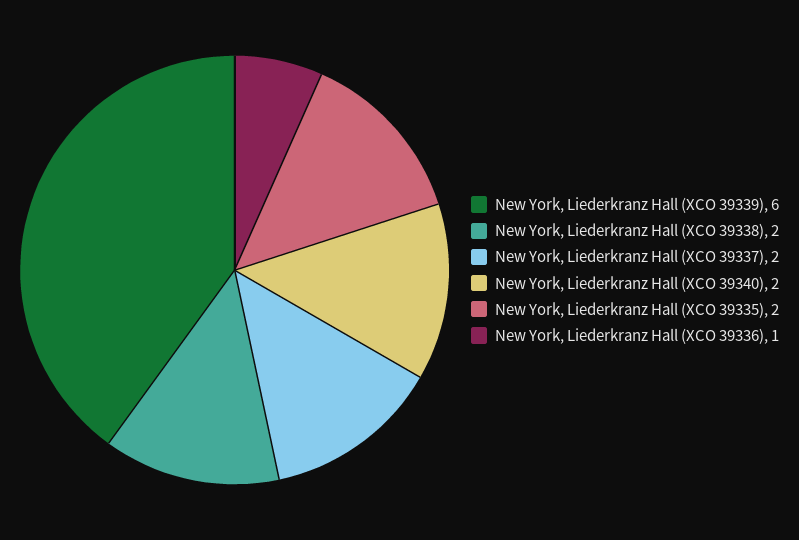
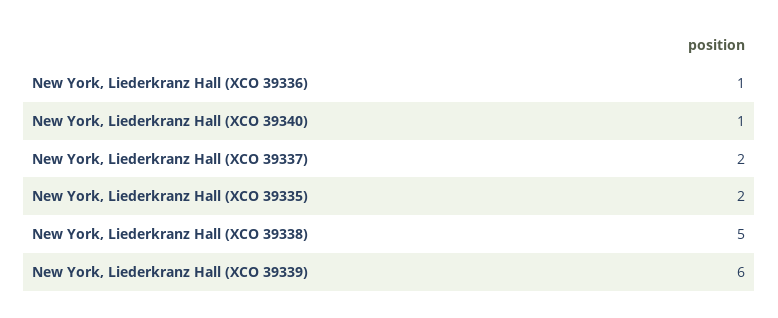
  {
    "New York, Liederkranz Hall (XCO 39339)": 6,
-   "New York, Liederkranz Hall (XCO 39338)": 2,
+   "New York, Liederkranz Hall (XCO 39338)": 5,
    "New York, Liederkranz Hall (XCO 39337)": 2,
-   "New York, Liederkranz Hall (XCO 39340)": 2,
+   "New York, Liederkranz Hall (XCO 39340)": 1,
    "New York, Liederkranz Hall (XCO 39335)": 2,
    "New York, Liederkranz Hall (XCO 39336)": 1
  }

